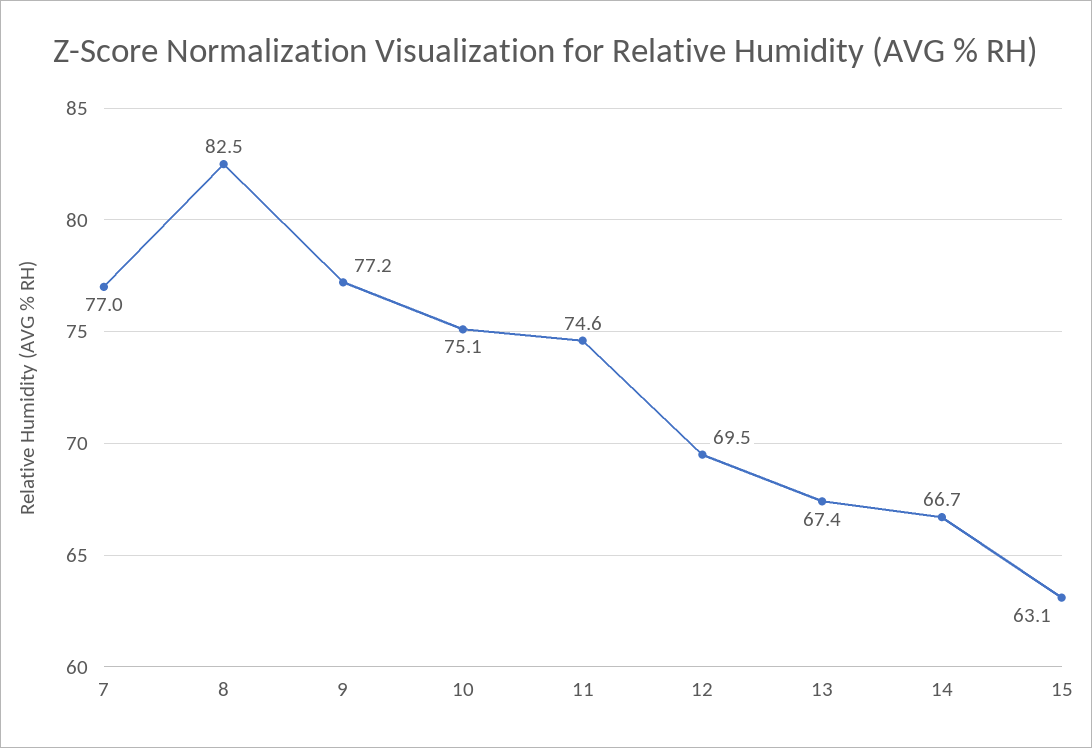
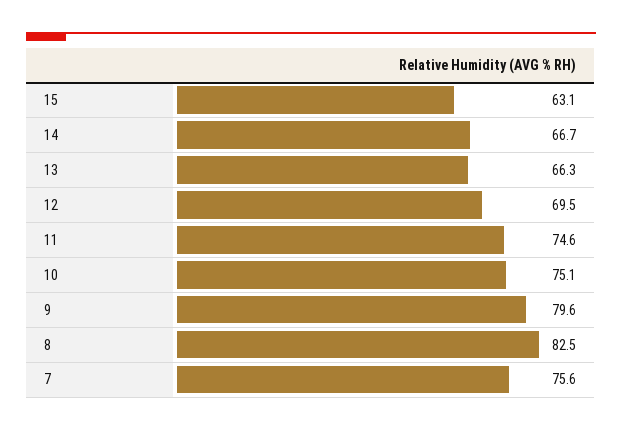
  {
-   "7": 77,
+   "7": 75.6,
    "8": 82.5,
-   "9": 77.2,
+   "9": 79.6,
    "10": 75.1,
    "11": 74.6,
    "12": 69.5,
-   "13": 67.4,
+   "13": 66.3,
    "14": 66.7,
    "15": 63.1
  }

